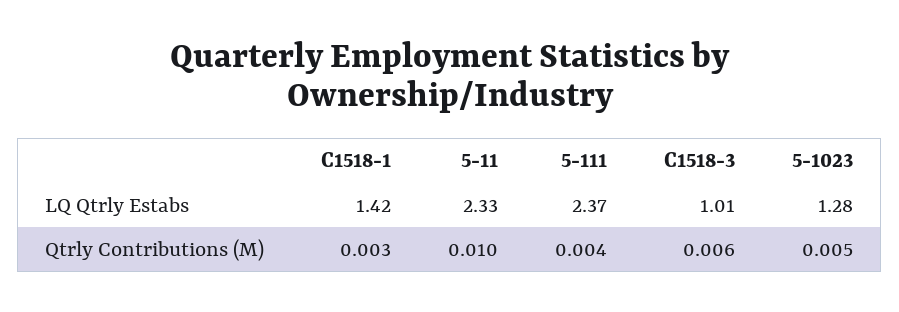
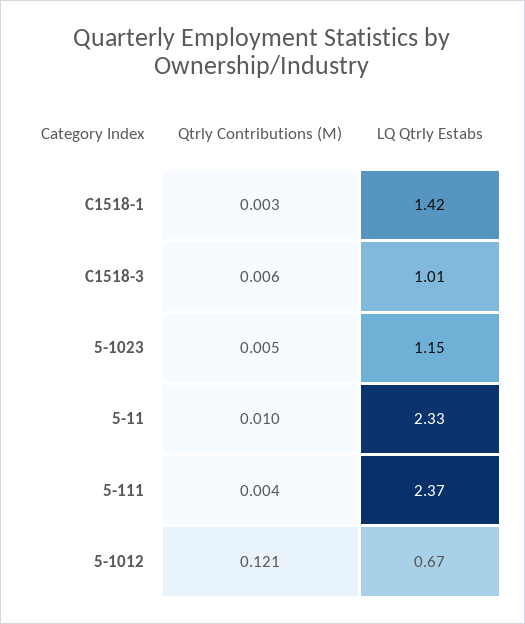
  {
    "C1518-1": {
      "LQ Qtrly Estabs": 1.42,
      "Qtrly Contributions (M)": 0.003
    },
    "5-11": {
      "LQ Qtrly Estabs": 2.33,
      "Qtrly Contributions (M)": 0.01
    },
    "5-111": {
      "LQ Qtrly Estabs": 2.37,
      "Qtrly Contributions (M)": 0.004
    },
    "C1518-3": {
      "LQ Qtrly Estabs": 1.01,
      "Qtrly Contributions (M)": 0.006
    },
    "5-1023": {
-     "LQ Qtrly Estabs": 1.28,
+     "LQ Qtrly Estabs": 1.15,
      "Qtrly Contributions (M)": 0.005
-   }
+   },
+   "5-1012": {
+     "Qtrly Contributions (M)": 0.121,
+     "LQ Qtrly Estabs": 0.67
+   }
  }

